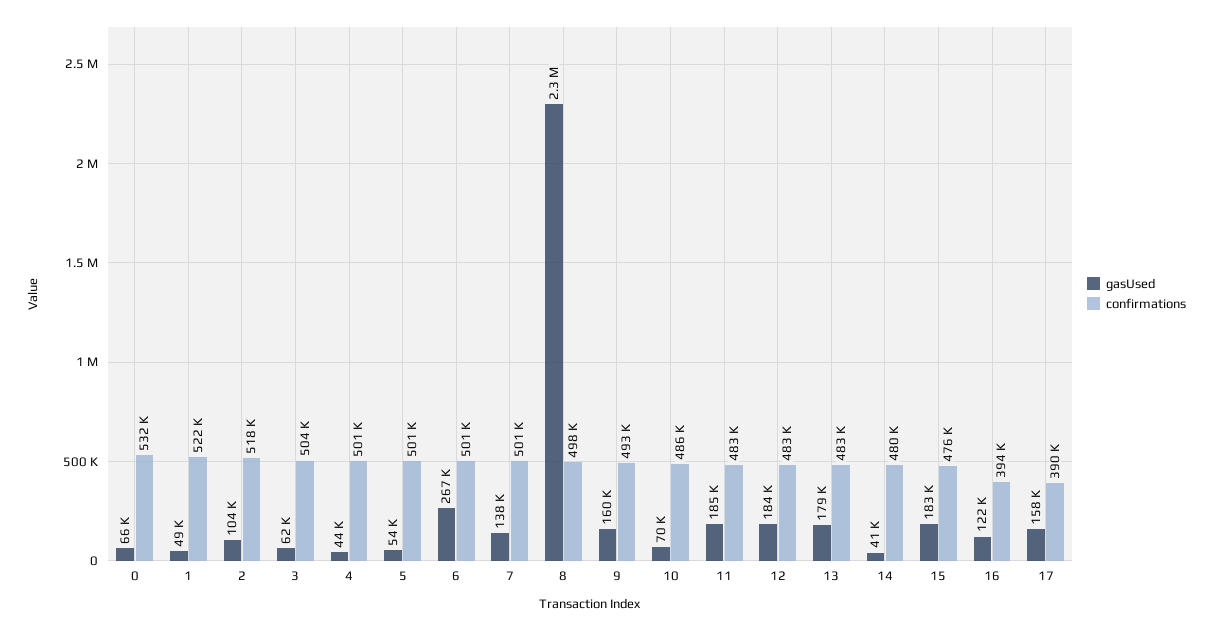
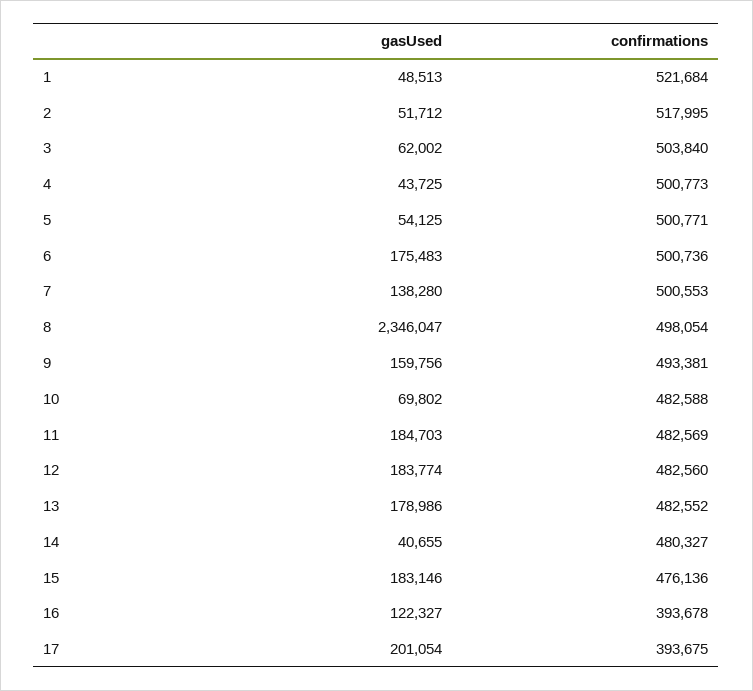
  {
    "gasUsed": {
-     "0": 66000,
      "1": 48513,
-     "2": 104000,
+     "2": 51712,
      "3": 62002,
      "4": 43725,
      "5": 54125,
-     "6": 267000,
+     "6": 175483,
      "7": 138280,
      "8": 2346047,
      "9": 159756,
      "10": 69802,
      "11": 184703,
      "12": 183774,
      "13": 178986,
      "14": 40655,
      "15": 183146,
      "16": 122327,
-     "17": 158000
+     "17": 201054
    },
    "confirmations": {
-     "0": 532000,
      "1": 521684,
      "2": 517995,
      "3": 503840,
      "4": 500773,
      "5": 500771,
      "6": 500736,
      "7": 500553,
      "8": 498054,
      "9": 493381,
-     "10": 486000,
+     "10": 482588,
      "11": 482569,
      "12": 482560,
      "13": 482552,
      "14": 480327,
      "15": 476136,
      "16": 393678,
-     "17": 390000
+     "17": 393675
    }
  }

